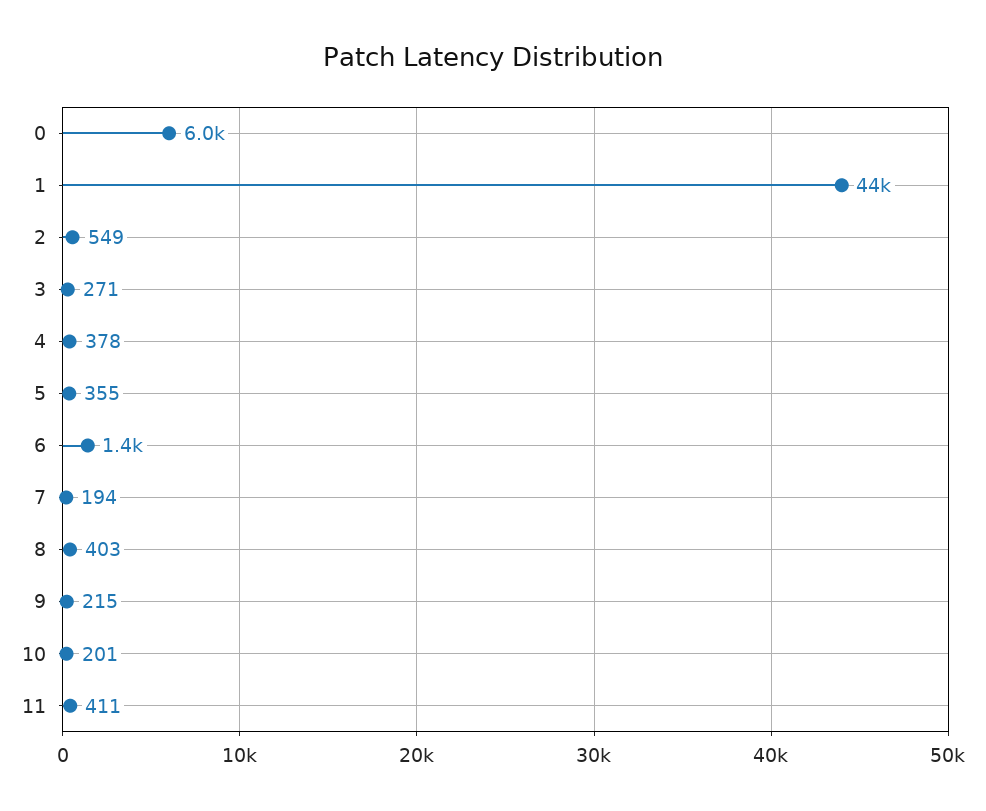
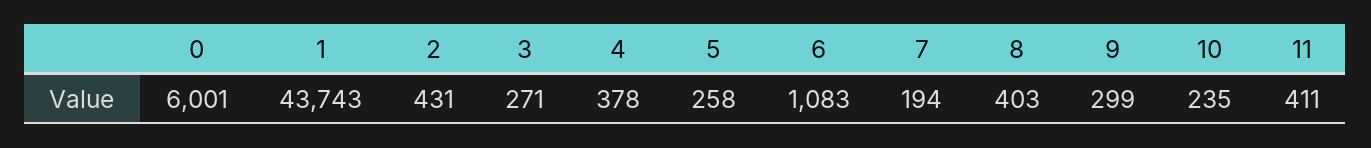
  {
    "0": 6001,
    "1": 43743,
-   "2": 549,
+   "2": 431,
    "3": 271,
    "4": 378,
-   "5": 355,
+   "5": 258,
-   "6": 1400,
+   "6": 1083,
    "7": 194,
    "8": 403,
-   "9": 215,
+   "9": 299,
-   "10": 201,
+   "10": 235,
    "11": 411
  }

